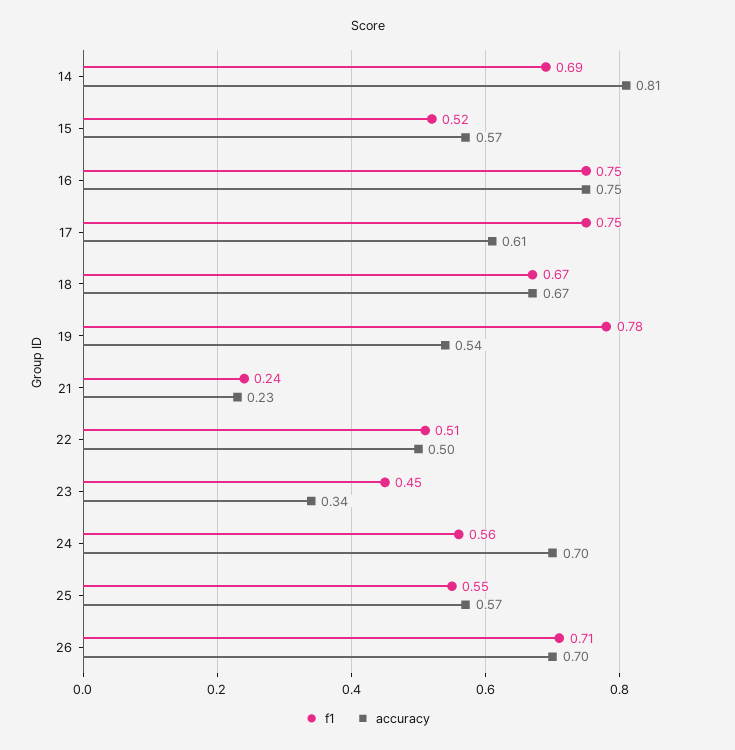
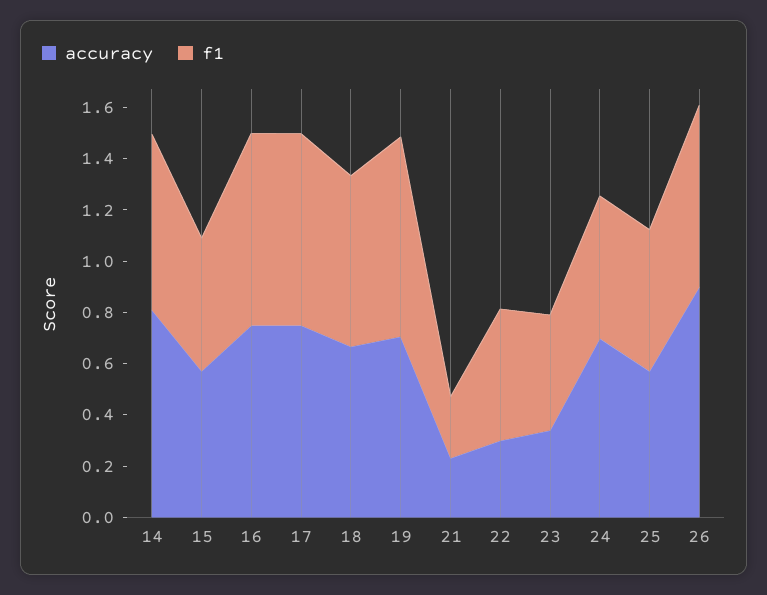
  {
    "f1": {
      "14": 0.69,
      "15": 0.52,
      "16": 0.75,
      "17": 0.75,
      "18": 0.67,
      "19": 0.78,
      "21": 0.24,
      "22": 0.51,
      "23": 0.45,
      "24": 0.56,
      "25": 0.55,
      "26": 0.71
    },
    "accuracy": {
      "14": 0.81,
      "15": 0.57,
      "16": 0.75,
-     "17": 0.61,
+     "17": 0.75,
      "18": 0.67,
-     "19": 0.54,
+     "19": 0.7,
      "21": 0.23,
-     "22": 0.5,
+     "22": 0.3,
      "23": 0.34,
      "24": 0.7,
      "25": 0.57,
-     "26": 0.7
+     "26": 0.9
    }
  }

